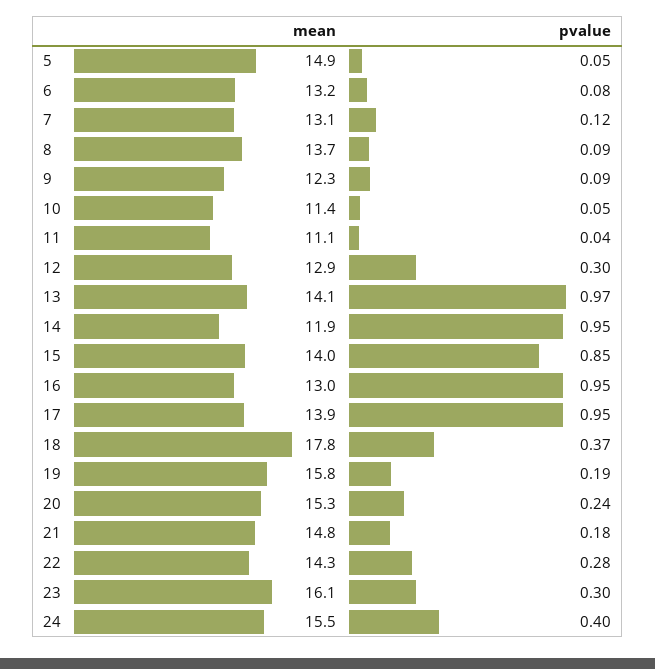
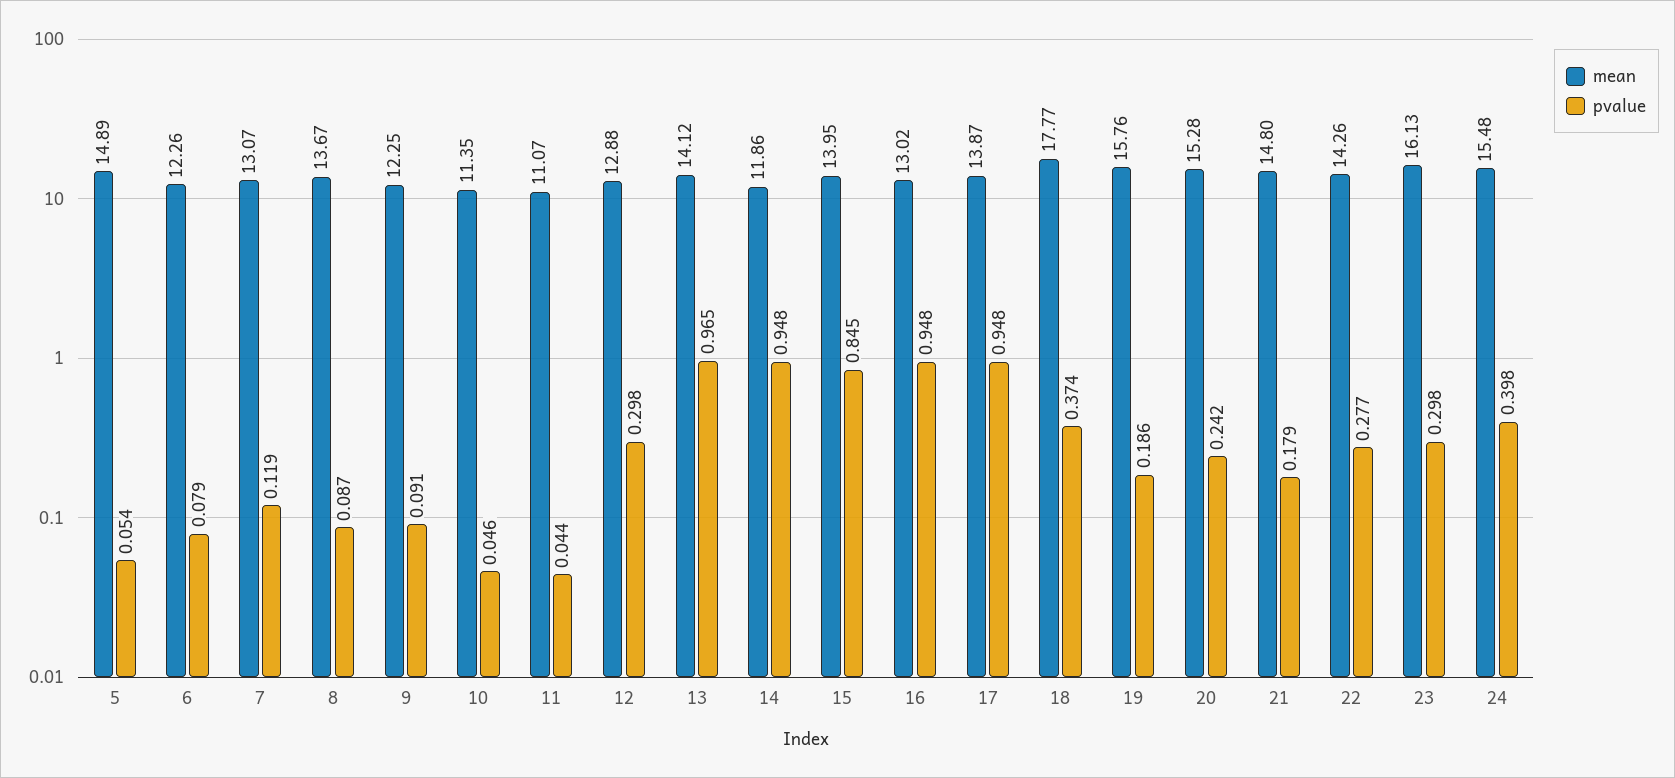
  {
    "mean": {
      "5": 14.89,
-     "6": 13.2,
+     "6": 12.26,
      "7": 13.07,
      "8": 13.67,
      "9": 12.25,
      "10": 11.35,
      "11": 11.07,
      "12": 12.88,
      "13": 14.12,
      "14": 11.86,
      "15": 13.95,
      "16": 13.02,
      "17": 13.87,
      "18": 17.77,
      "19": 15.76,
      "20": 15.28,
      "21": 14.8,
      "22": 14.26,
      "23": 16.13,
      "24": 15.48
    },
    "pvalue": {
      "5": 0.054,
      "6": 0.079,
      "7": 0.119,
      "8": 0.087,
      "9": 0.091,
      "10": 0.046,
      "11": 0.044,
      "12": 0.298,
      "13": 0.965,
      "14": 0.948,
      "15": 0.845,
      "16": 0.948,
      "17": 0.948,
      "18": 0.374,
      "19": 0.186,
      "20": 0.242,
      "21": 0.179,
      "22": 0.277,
      "23": 0.298,
      "24": 0.398
    }
  }

